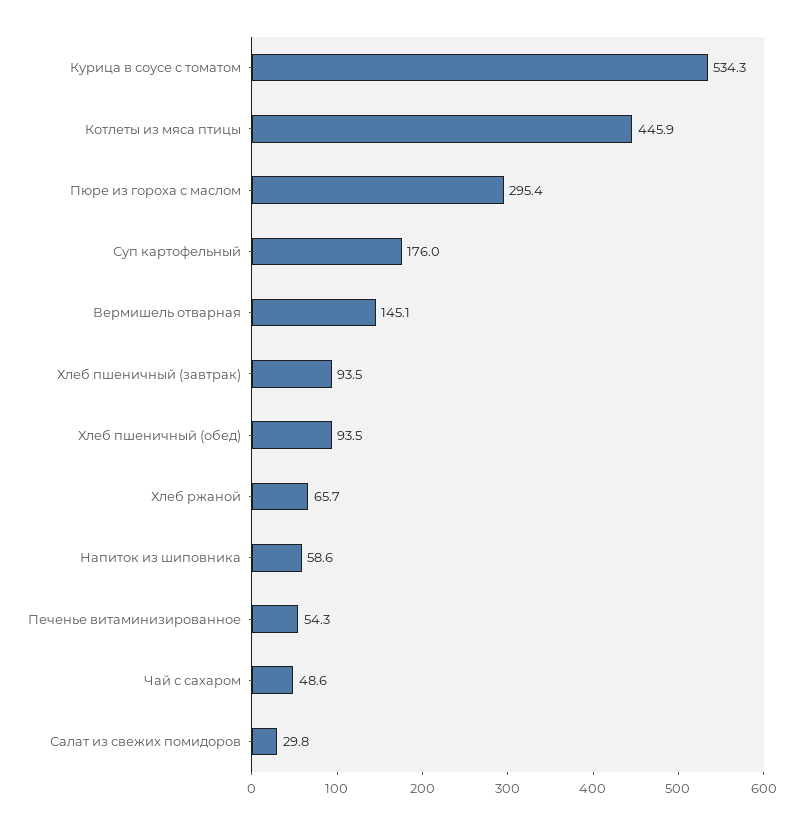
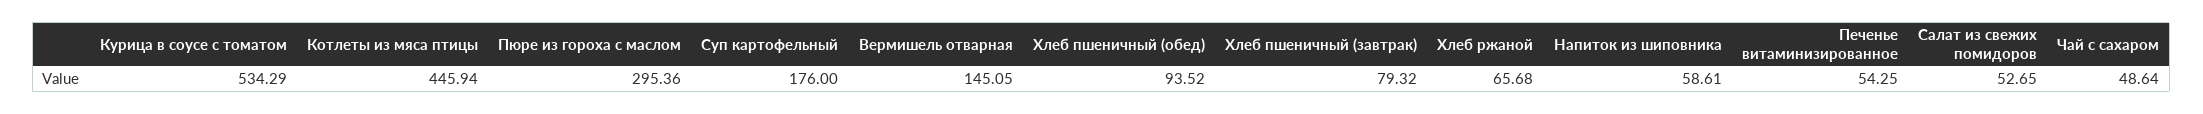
  {
    "Курица в соусе с томатом": 534.29,
    "Котлеты из мяса птицы": 445.94,
    "Пюре из гороха с маслом": 295.36,
    "Суп картофельный": 176,
    "Вермишель отварная": 145.05,
-   "Хлеб пшеничный (завтрак)": 93.5,
+   "Хлеб пшеничный (завтрак)": 79.32,
    "Хлеб пшеничный (обед)": 93.52,
    "Хлеб ржаной": 65.68,
    "Напиток из шиповника": 58.61,
    "Печенье витаминизированное": 54.25,
    "Чай с сахаром": 48.64,
-   "Салат из свежих помидоров": 29.8
+   "Салат из свежих помидоров": 52.65
  }

